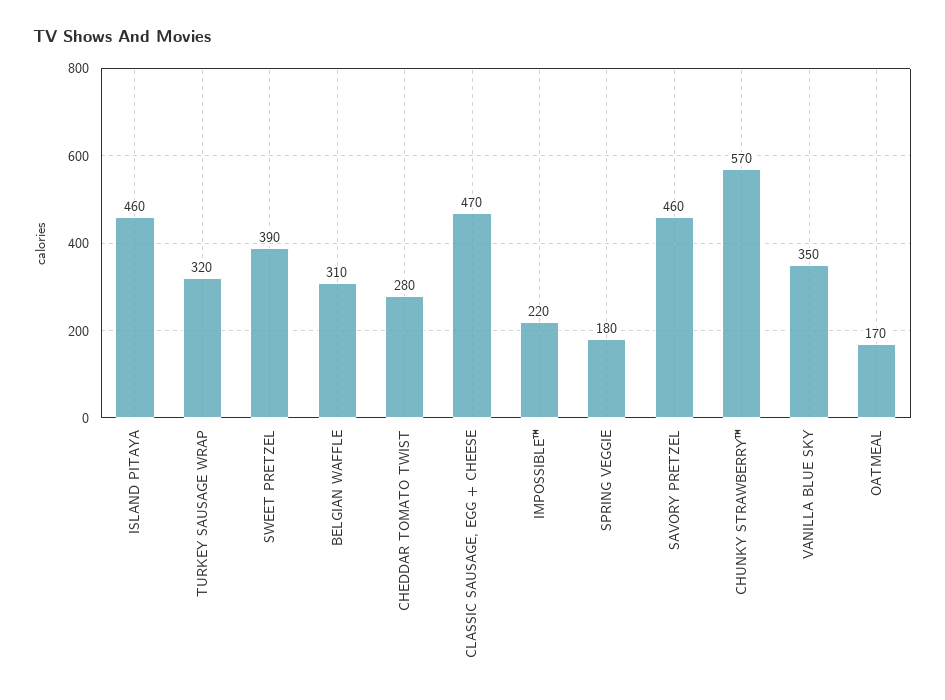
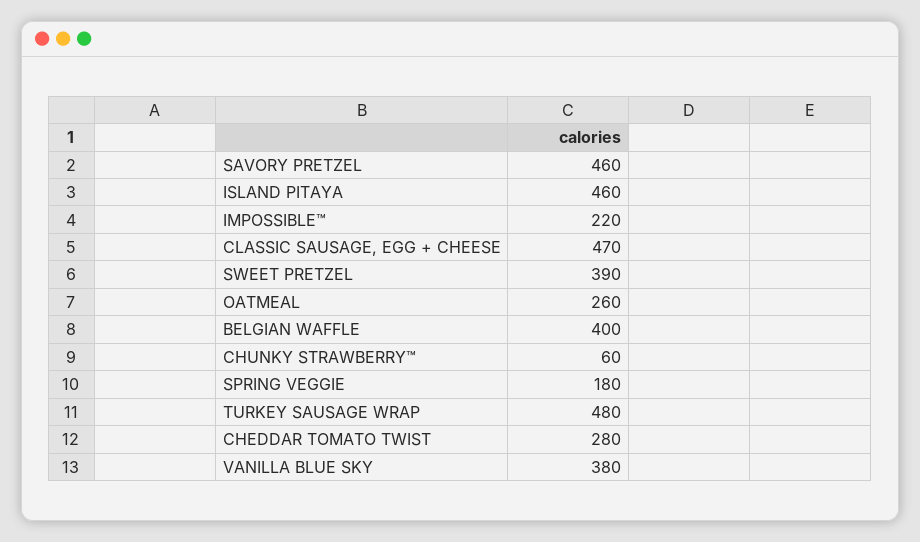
  {
    "ISLAND PITAYA": 460,
-   "TURKEY SAUSAGE WRAP": 320,
+   "TURKEY SAUSAGE WRAP": 480,
    "SWEET PRETZEL": 390,
-   "BELGIAN WAFFLE": 310,
+   "BELGIAN WAFFLE": 400,
    "CHEDDAR TOMATO TWIST": 280,
    "CLASSIC SAUSAGE, EGG + CHEESE": 470,
    "IMPOSSIBLE™": 220,
    "SPRING VEGGIE": 180,
    "SAVORY PRETZEL": 460,
-   "CHUNKY STRAWBERRY™": 570,
+   "CHUNKY STRAWBERRY™": 60,
-   "VANILLA BLUE SKY": 350,
+   "VANILLA BLUE SKY": 380,
-   "OATMEAL": 170
+   "OATMEAL": 260
  }

